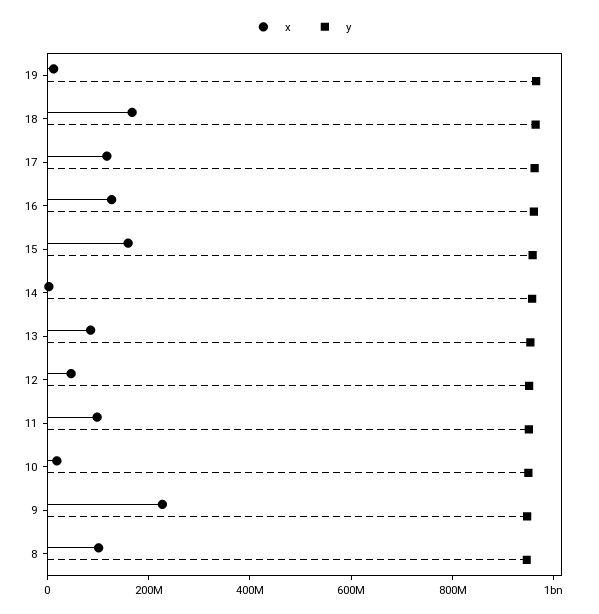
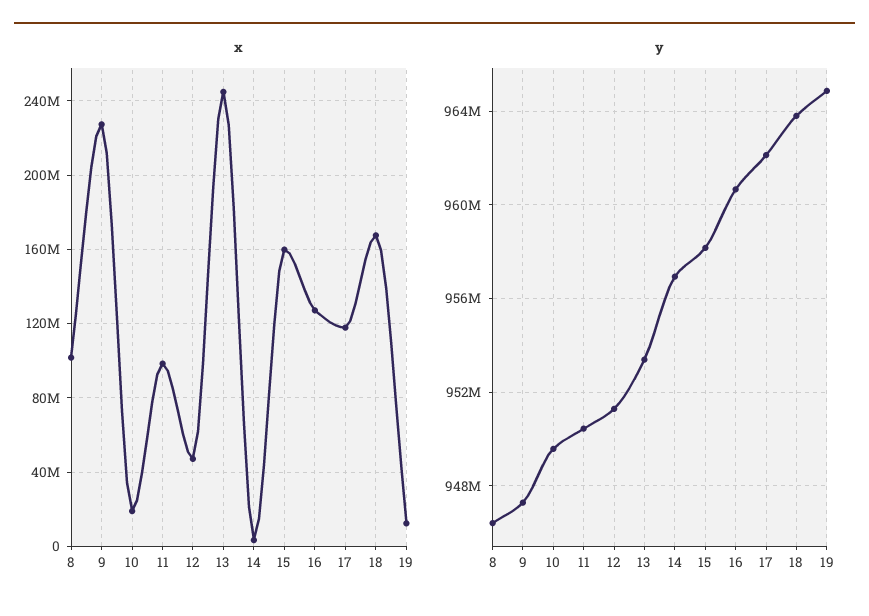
  {
    "x": {
      "19": 10000000,
      "18": 170000000,
      "17": 120000000,
      "16": 125000000,
      "15": 160000000,
      "14": 5000000,
-     "13": 100000000,
+     "13": 245000000,
      "12": 45000000,
      "11": 100000000,
      "10": 20000000,
      "9": 225000000,
      "8": 100000000
    },
    "y": {
      "19": 965000000,
      "18": 964000000,
      "17": 962000000,
      "16": 960500000,
      "15": 958000000,
      "14": 957000000,
      "13": 953500000,
      "12": 951500000,
      "11": 950500000,
      "10": 949500000,
      "9": 947500000,
      "8": 946500000
    }
  }

